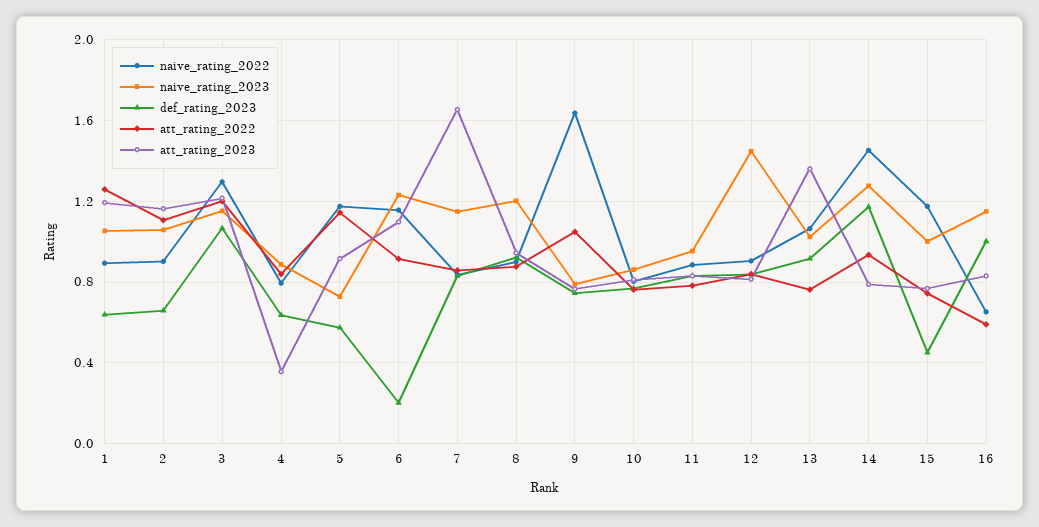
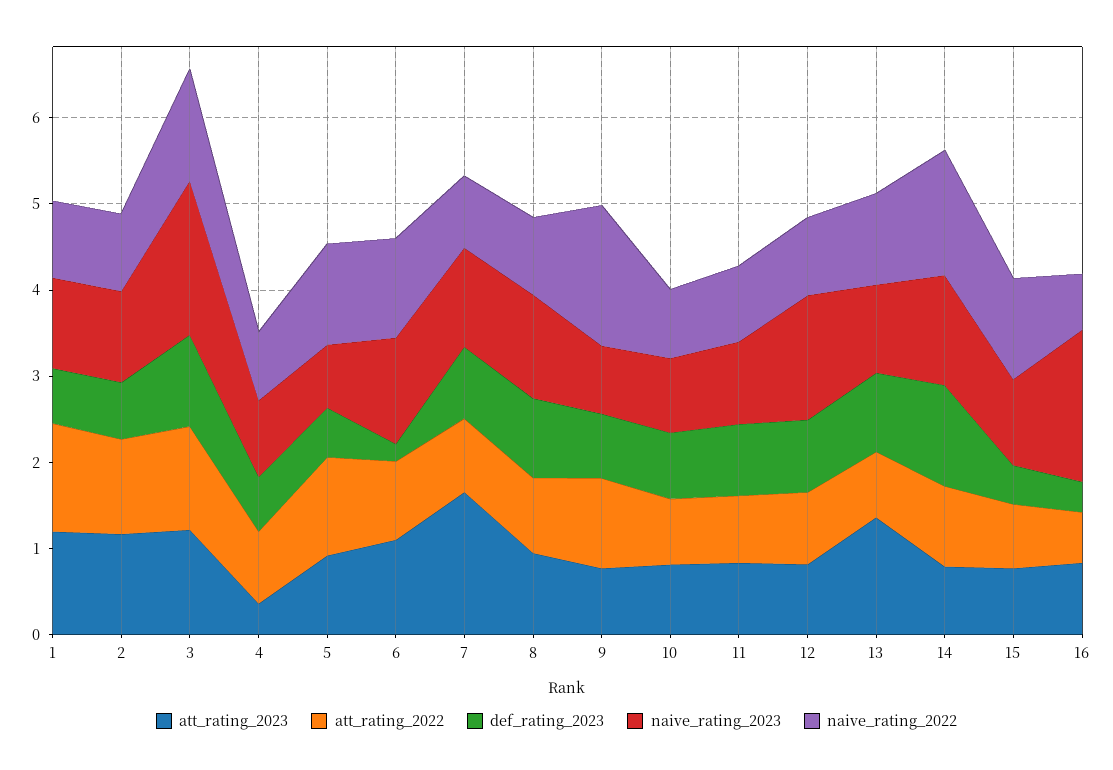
  {
    "naive_rating_2022": {
      "1": 0.9,
      "2": 0.9,
      "3": 1.3,
      "4": 0.8,
      "5": 1.15,
      "6": 1.15,
      "7": 0.85,
      "8": 0.9,
      "9": 1.65,
      "10": 0.8,
      "11": 0.9,
      "12": 0.9,
      "13": 1.05,
      "14": 1.45,
      "15": 1.15,
      "16": 0.65
    },
    "naive_rating_2023": {
      "1": 1.05,
      "2": 1.05,
-     "3": 1.15,
+     "3": 1.8,
      "4": 0.9,
      "5": 0.75,
      "6": 1.25,
      "7": 1.15,
      "8": 1.2,
      "9": 0.8,
      "10": 0.85,
      "11": 0.95,
      "12": 1.45,
      "13": 1,
      "14": 1.3,
      "15": 1,
-     "16": 1.15
+     "16": 1.8
    },
    "def_rating_2023": {
      "1": 0.65,
      "2": 0.65,
      "3": 1.05,
      "4": 0.65,
      "5": 0.6,
      "6": 0.2,
      "7": 0.85,
      "8": 0.9,
      "9": 0.75,
      "10": 0.75,
      "11": 0.85,
      "12": 0.85,
      "13": 0.9,
      "14": 1.15,
      "15": 0.45,
-     "16": 1
+     "16": 0.4
    },
    "att_rating_2022": {
      "1": 1.25,
      "2": 1.1,
      "3": 1.2,
      "4": 0.85,
      "5": 1.15,
      "6": 0.9,
      "7": 0.85,
      "8": 0.9,
      "9": 1.05,
      "10": 0.75,
      "11": 0.8,
      "12": 0.85,
      "13": 0.75,
      "14": 0.95,
      "15": 0.75,
      "16": 0.6
    },
    "att_rating_2023": {
      "1": 1.2,
      "2": 1.15,
      "3": 1.2,
      "4": 0.35,
      "5": 0.9,
      "6": 1.1,
      "7": 1.65,
      "8": 0.95,
      "9": 0.75,
      "10": 0.8,
      "11": 0.85,
      "12": 0.8,
      "13": 1.35,
      "14": 0.8,
      "15": 0.75,
      "16": 0.85
    }
  }

